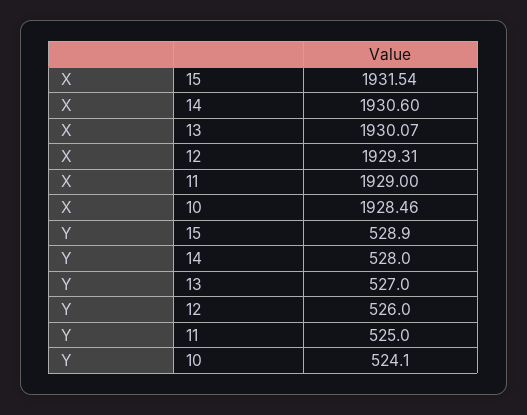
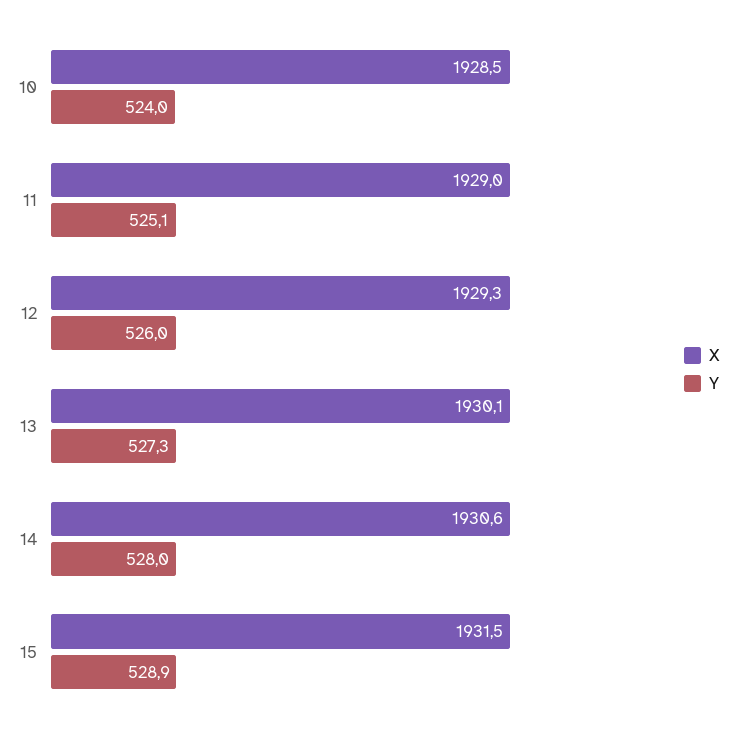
  {
    "X": {
      "15": 1931.54,
      "14": 1930.6,
      "13": 1930.07,
      "12": 1929.31,
      "11": 1929,
      "10": 1928.46
    },
    "Y": {
      "15": 528.9,
      "14": 528,
-     "13": 527,
+     "13": 527.3,
      "12": 526,
-     "11": 525,
+     "11": 525.1,
-     "10": 524.1
+     "10": 524
    }
  }

